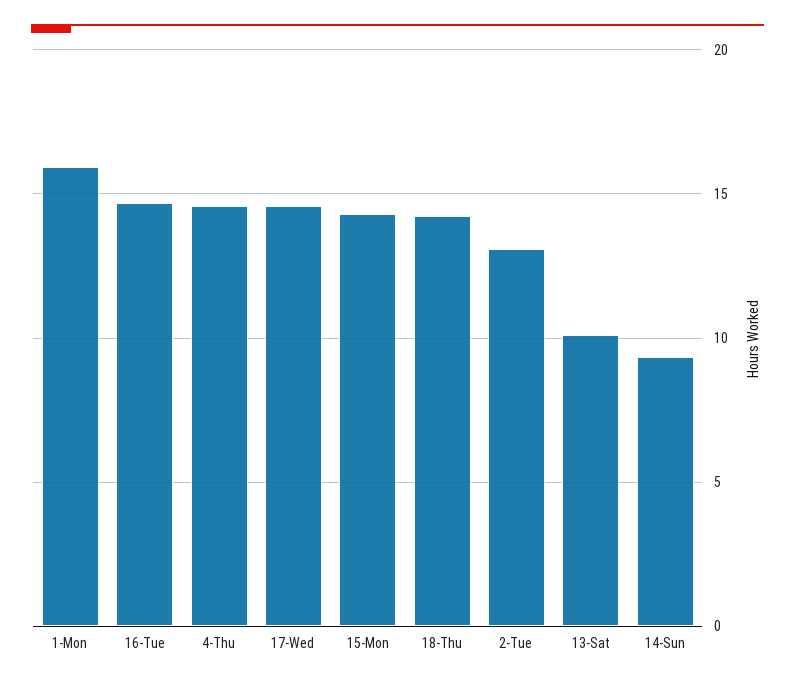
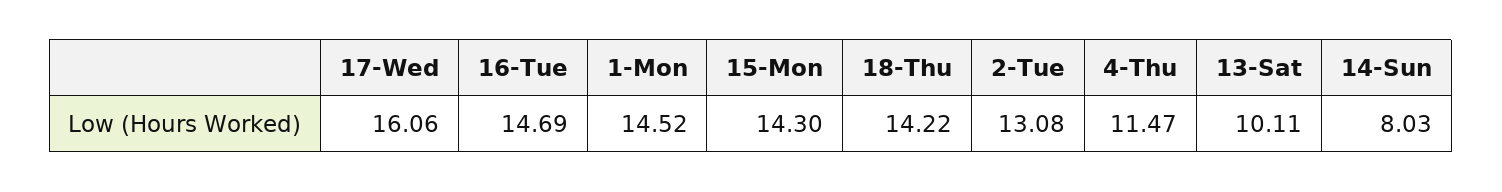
  {
-   "1-Mon": 16,
+   "1-Mon": 14.52,
    "16-Tue": 14.69,
-   "4-Thu": 14.5,
+   "4-Thu": 11.47,
-   "17-Wed": 14.5,
+   "17-Wed": 16.06,
    "15-Mon": 14.3,
    "18-Thu": 14.22,
    "2-Tue": 13.08,
    "13-Sat": 10.11,
-   "14-Sun": 9.5
+   "14-Sun": 8.03
  }

